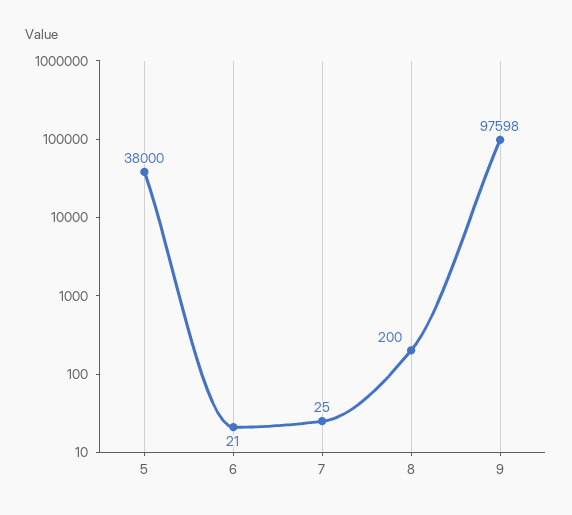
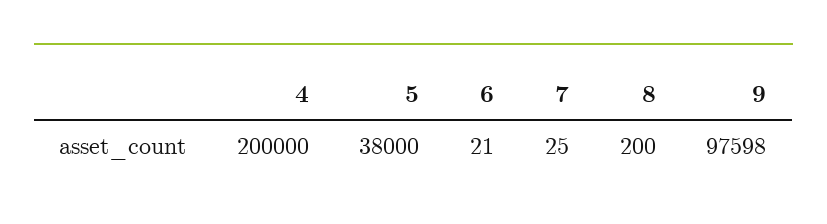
  {
    "5": 38000,
    "6": 21,
    "7": 25,
    "8": 200,
-   "9": 97598
+   "9": 97598,
+   "4": 200000
  }

